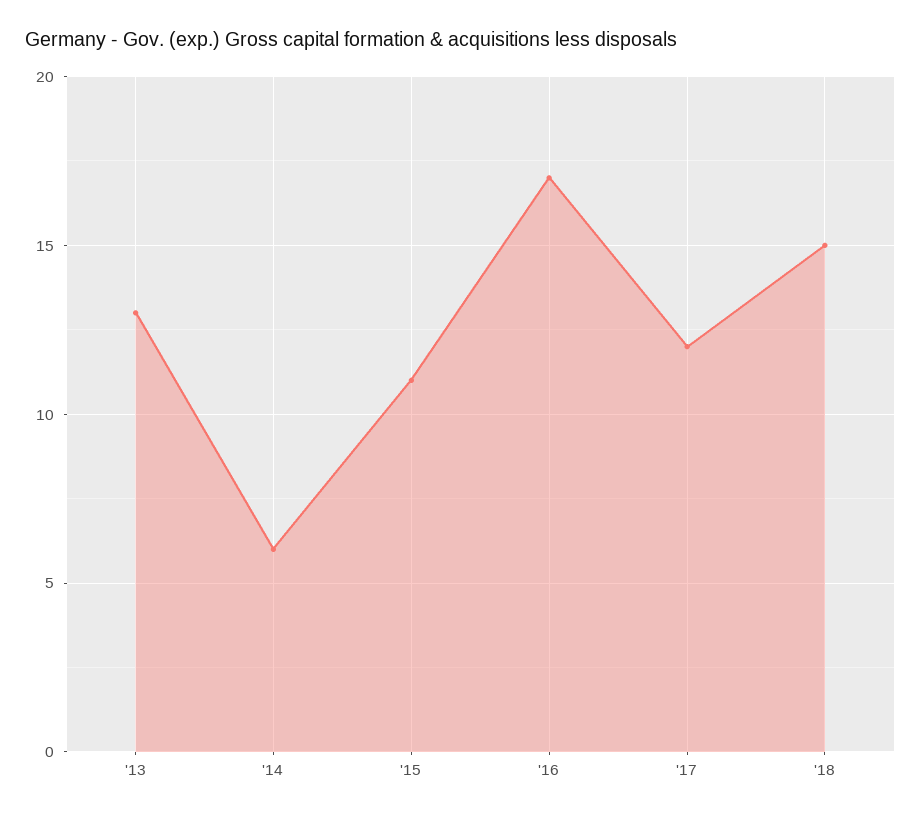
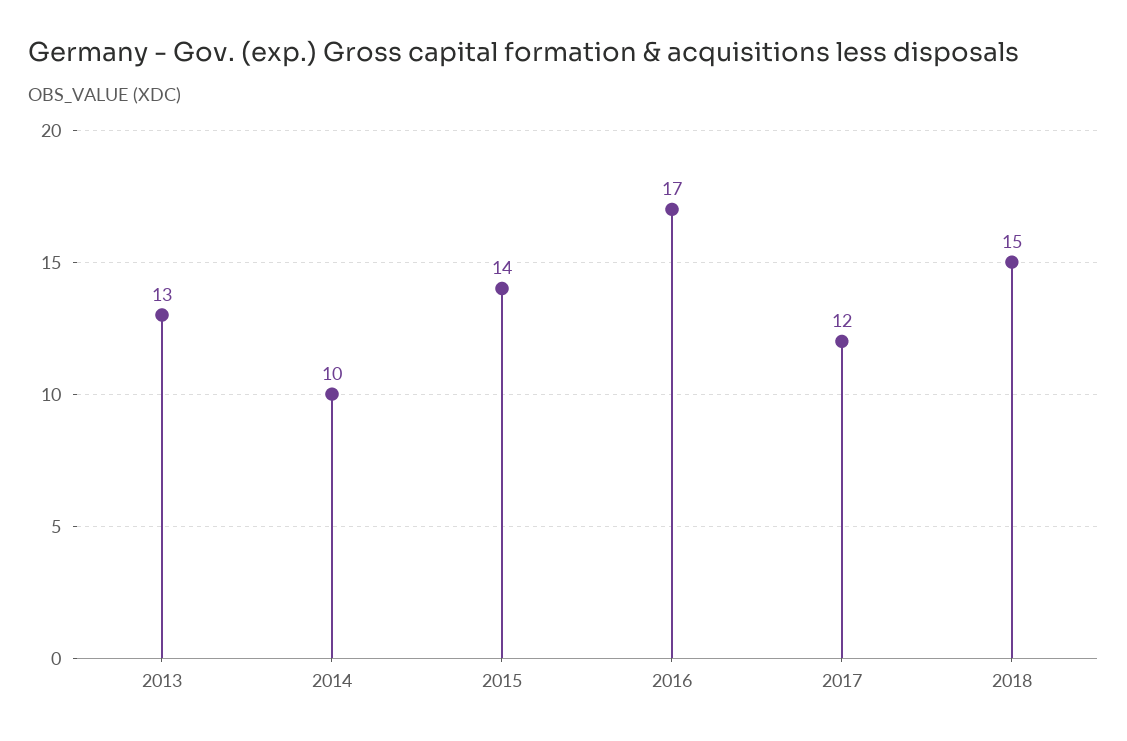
  {
    "'13": 13,
-   "'14": 6,
+   "'14": 10,
-   "'15": 11,
+   "'15": 14,
    "'16": 17,
    "'17": 12,
    "'18": 15
  }

